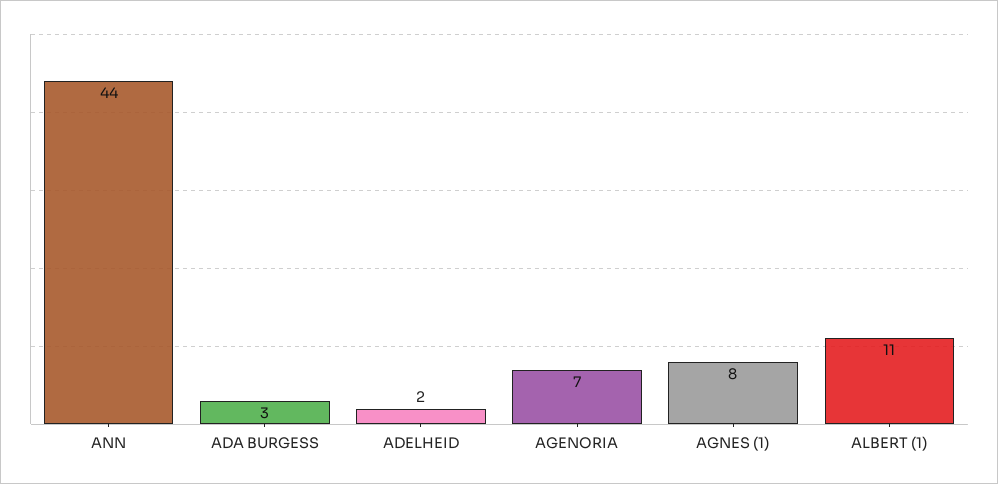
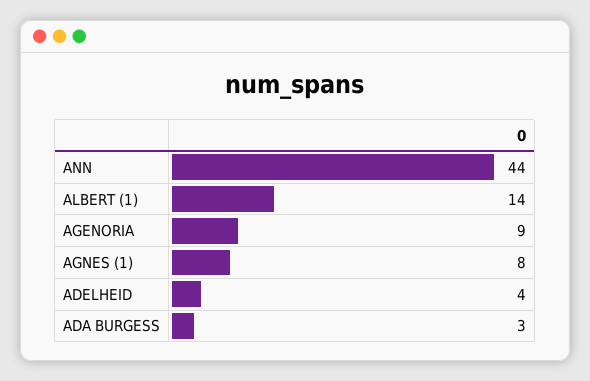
  {
    "ANN": 44,
    "ADA BURGESS": 3,
-   "ADELHEID": 2,
+   "ADELHEID": 4,
-   "AGENORIA": 7,
+   "AGENORIA": 9,
    "AGNES (1)": 8,
-   "ALBERT (1)": 11
+   "ALBERT (1)": 14
  }

